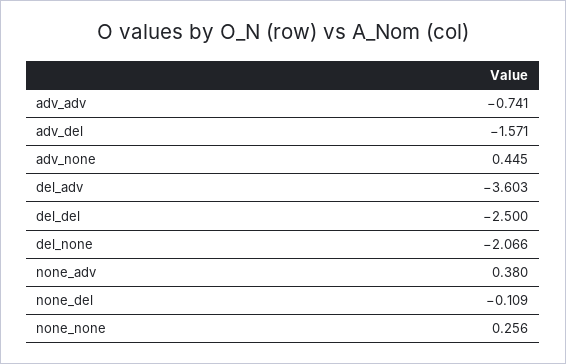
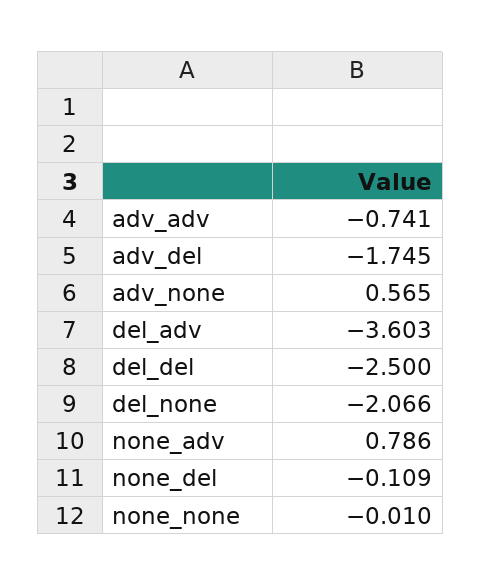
  {
    "adv_adv": -0.741,
-   "adv_del": -1.571,
+   "adv_del": -1.745,
-   "adv_none": 0.445,
+   "adv_none": 0.565,
    "del_adv": -3.603,
    "del_del": -2.5,
    "del_none": -2.066,
-   "none_adv": 0.38,
+   "none_adv": 0.786,
    "none_del": -0.109,
-   "none_none": 0.256
+   "none_none": -0.01
  }

